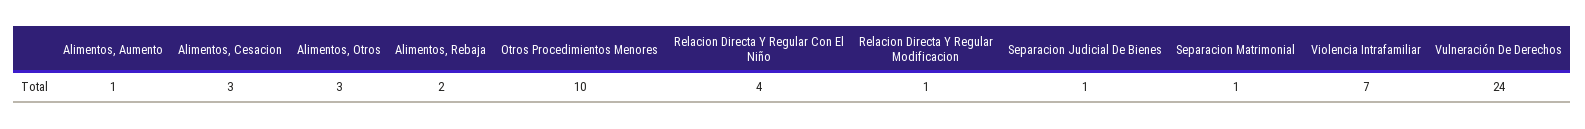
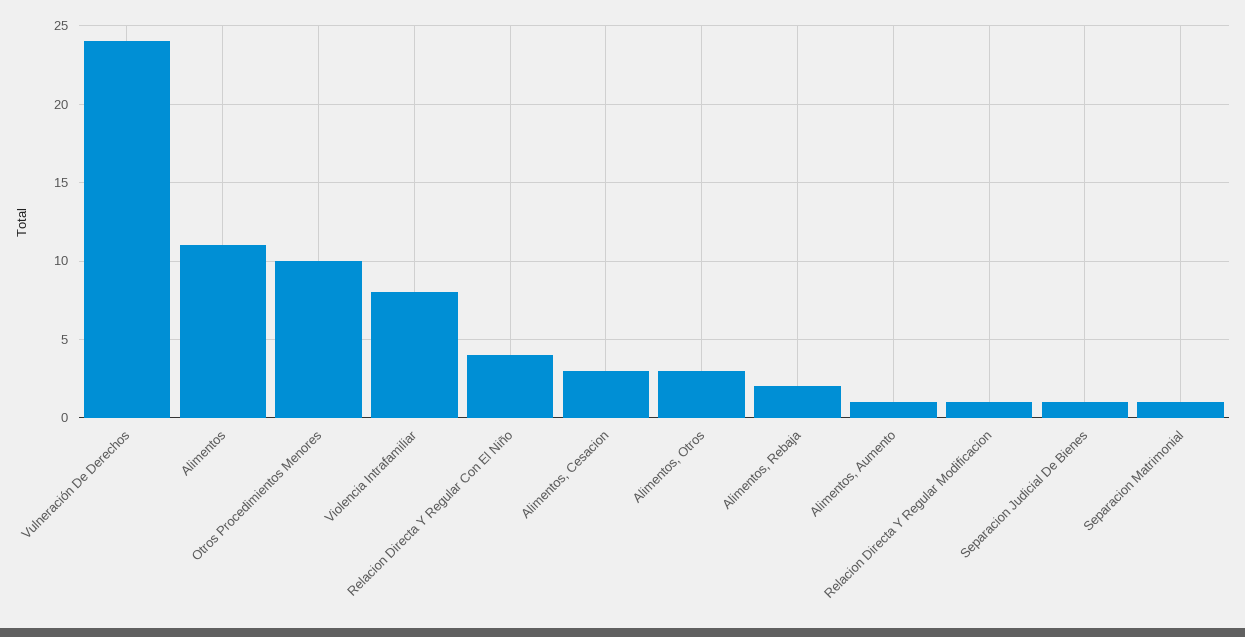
  {
    "Alimentos, Aumento": 1,
    "Alimentos, Cesacion": 3,
    "Alimentos, Otros": 3,
    "Alimentos, Rebaja": 2,
    "Otros Procedimientos Menores": 10,
    "Relacion Directa Y Regular Con El Niño": 4,
    "Relacion Directa Y Regular Modificacion": 1,
    "Separacion Judicial De Bienes": 1,
    "Separacion Matrimonial": 1,
-   "Violencia Intrafamiliar": 7,
+   "Violencia Intrafamiliar": 8,
-   "Vulneración De Derechos": 24
+   "Vulneración De Derechos": 24,
+   "Alimentos": 11
  }

